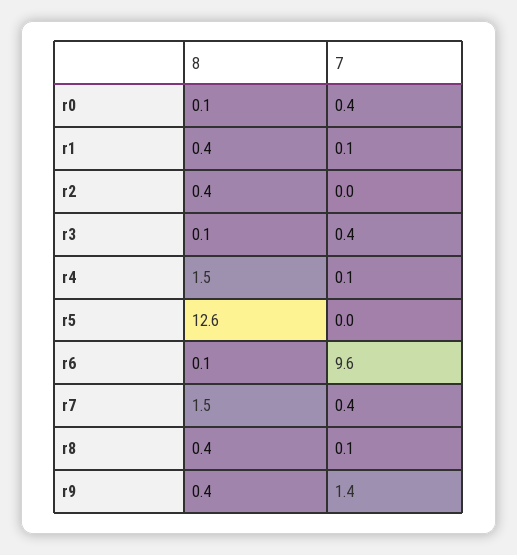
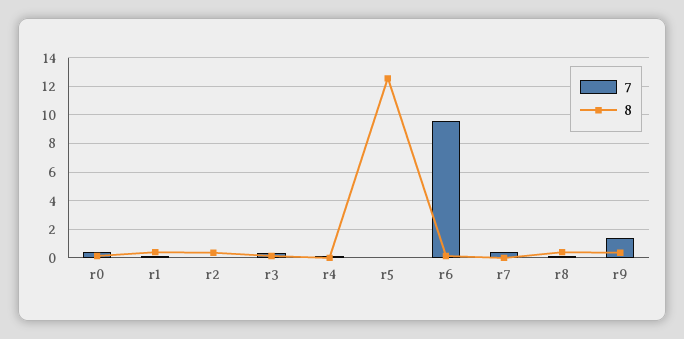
  {
    "8": {
      "r0": 0.1,
      "r1": 0.4,
      "r2": 0.4,
      "r3": 0.1,
-     "r4": 1.5,
+     "r4": 0,
      "r5": 12.6,
      "r6": 0.1,
-     "r7": 1.5,
+     "r7": 0,
      "r8": 0.4,
      "r9": 0.4
    },
    "7": {
      "r0": 0.4,
      "r1": 0.1,
      "r2": 0,
      "r3": 0.4,
      "r4": 0.1,
      "r5": 0,
      "r6": 9.6,
      "r7": 0.4,
      "r8": 0.1,
      "r9": 1.4
    }
  }

